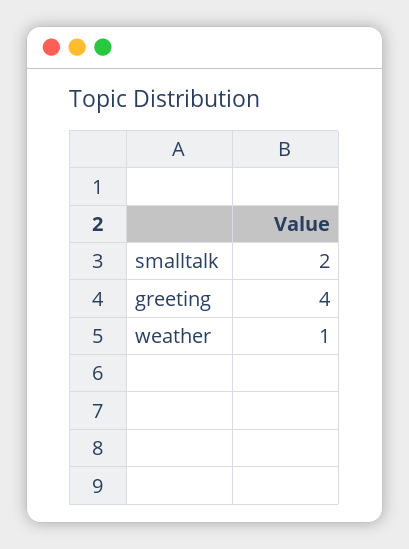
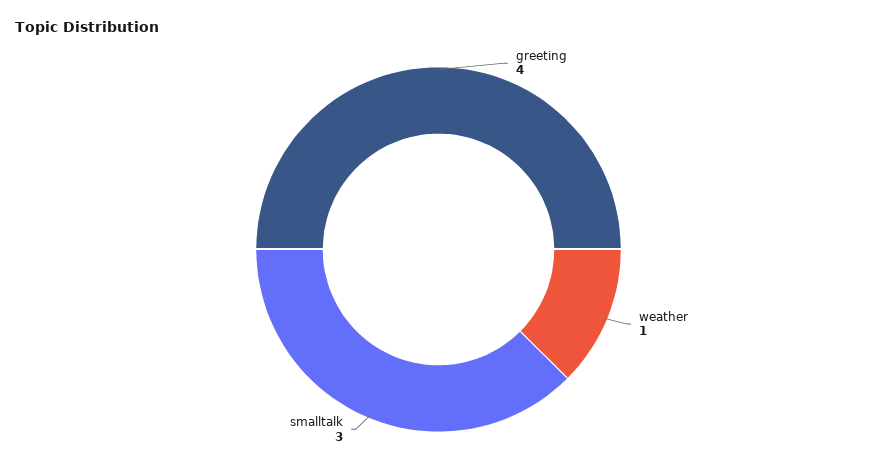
  {
-   "smalltalk": 2,
+   "smalltalk": 3,
    "greeting": 4,
    "weather": 1
  }

